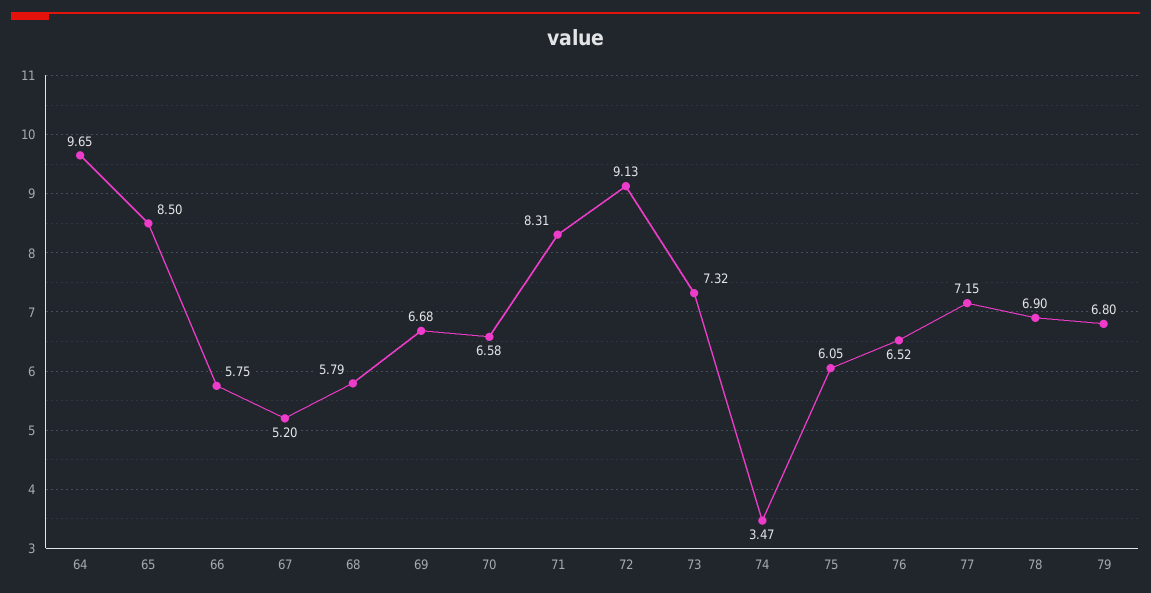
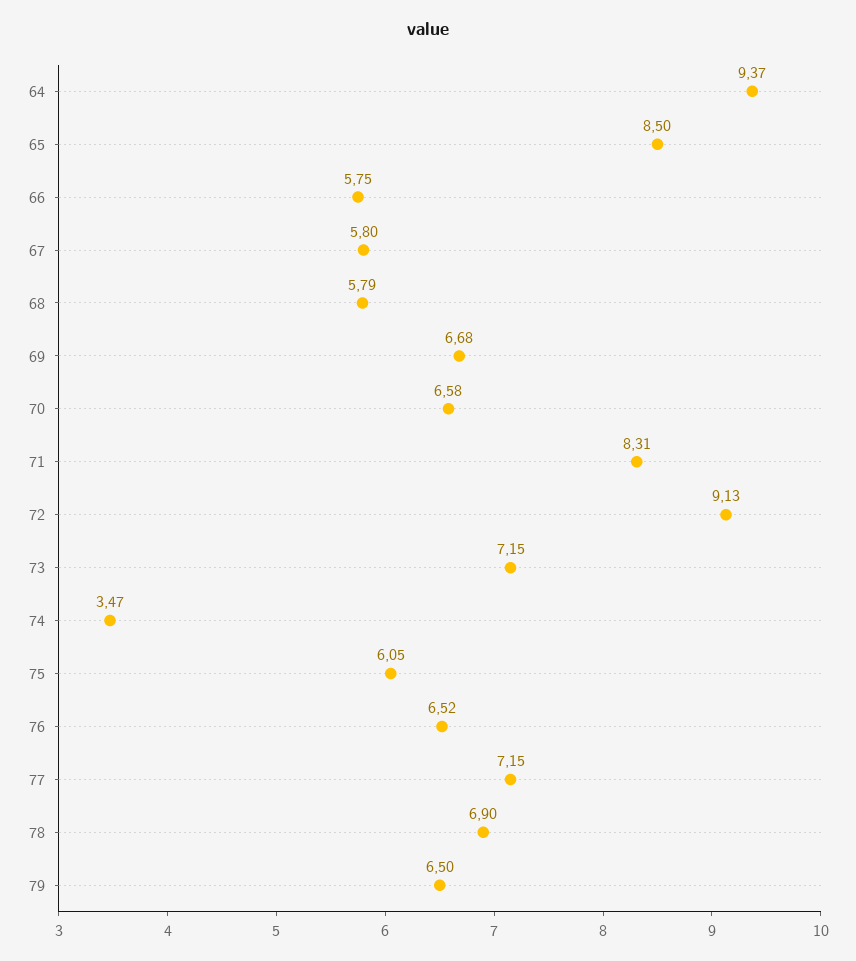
  {
-   "64": 9.65,
+   "64": 9.37,
    "65": 8.5,
    "66": 5.75,
-   "67": 5.2,
+   "67": 5.8,
    "68": 5.79,
    "69": 6.68,
    "70": 6.58,
    "71": 8.31,
    "72": 9.13,
-   "73": 7.32,
+   "73": 7.15,
    "74": 3.47,
    "75": 6.05,
    "76": 6.52,
    "77": 7.15,
    "78": 6.9,
-   "79": 6.8
+   "79": 6.5
  }

